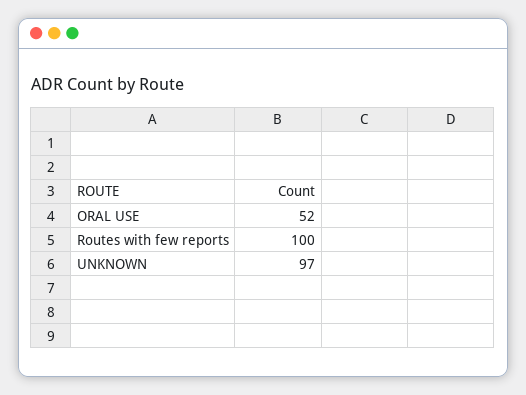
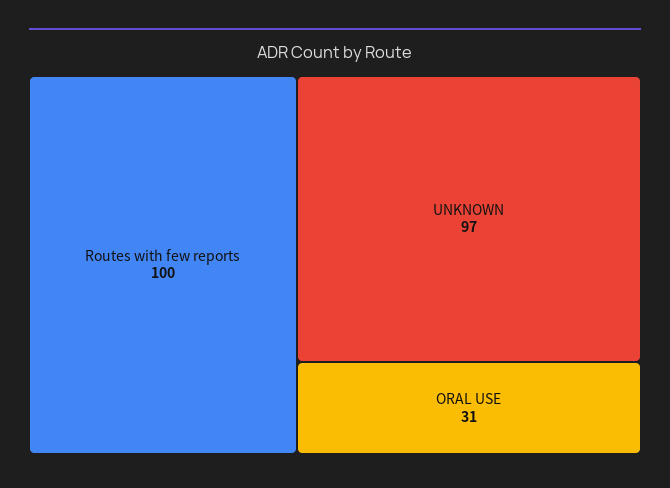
  {
-   "ORAL USE": 52,
+   "ORAL USE": 31,
    "Routes with few reports": 100,
    "UNKNOWN": 97
  }

